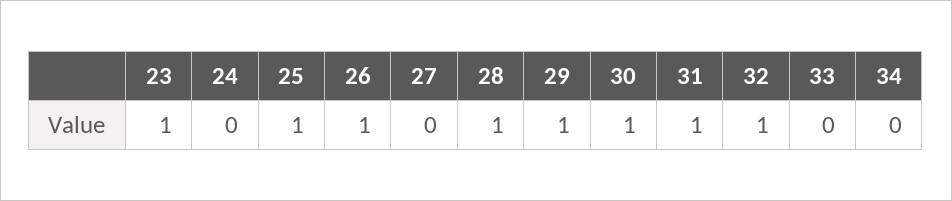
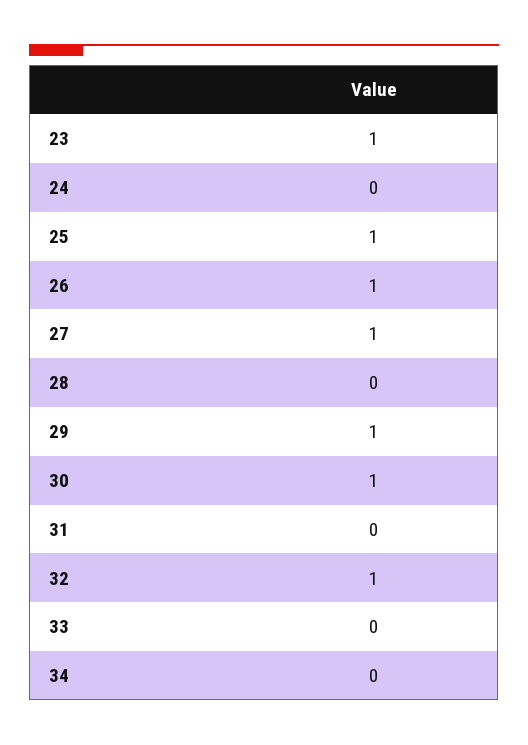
  {
    "23": 1,
    "24": 0,
    "25": 1,
    "26": 1,
-   "27": 0,
+   "27": 1,
-   "28": 1,
+   "28": 0,
    "29": 1,
    "30": 1,
-   "31": 1,
+   "31": 0,
    "32": 1,
    "33": 0,
    "34": 0
  }

